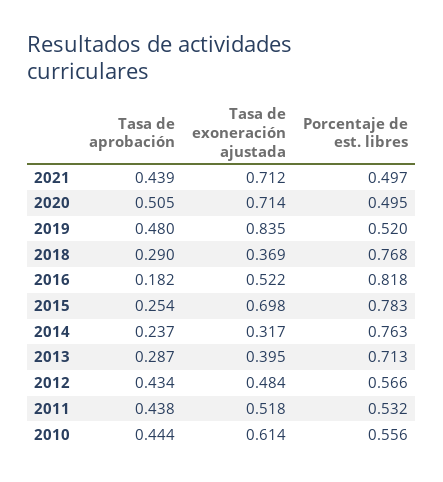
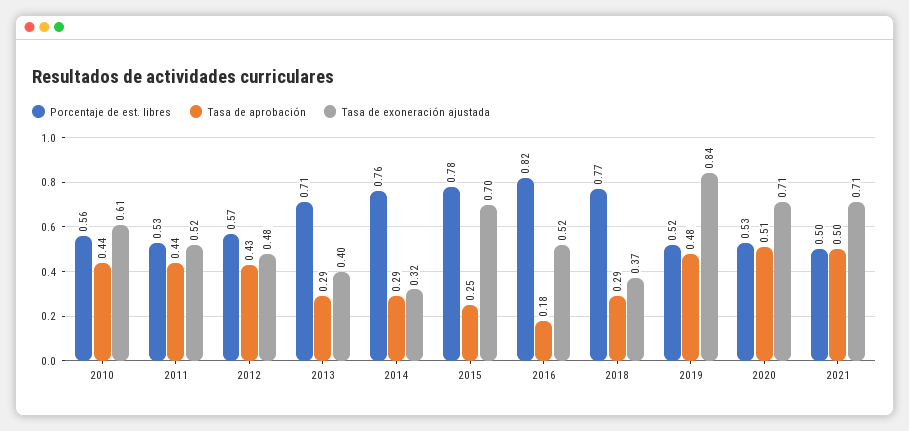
  {
    "Tasa de aprobación": {
-     "2021": 0.439,
+     "2021": 0.5,
      "2020": 0.505,
      "2019": 0.48,
      "2018": 0.29,
      "2016": 0.182,
      "2015": 0.254,
-     "2014": 0.237,
+     "2014": 0.29,
      "2013": 0.287,
      "2012": 0.434,
      "2011": 0.438,
      "2010": 0.444
    },
    "Tasa de exoneración ajustada": {
      "2021": 0.712,
      "2020": 0.714,
      "2019": 0.835,
      "2018": 0.369,
      "2016": 0.522,
      "2015": 0.698,
      "2014": 0.317,
      "2013": 0.395,
      "2012": 0.484,
      "2011": 0.518,
      "2010": 0.614
    },
    "Porcentaje de est. libres": {
      "2021": 0.497,
-     "2020": 0.495,
+     "2020": 0.53,
      "2019": 0.52,
      "2018": 0.768,
      "2016": 0.818,
      "2015": 0.783,
      "2014": 0.763,
      "2013": 0.713,
      "2012": 0.566,
      "2011": 0.532,
      "2010": 0.556
    }
  }

